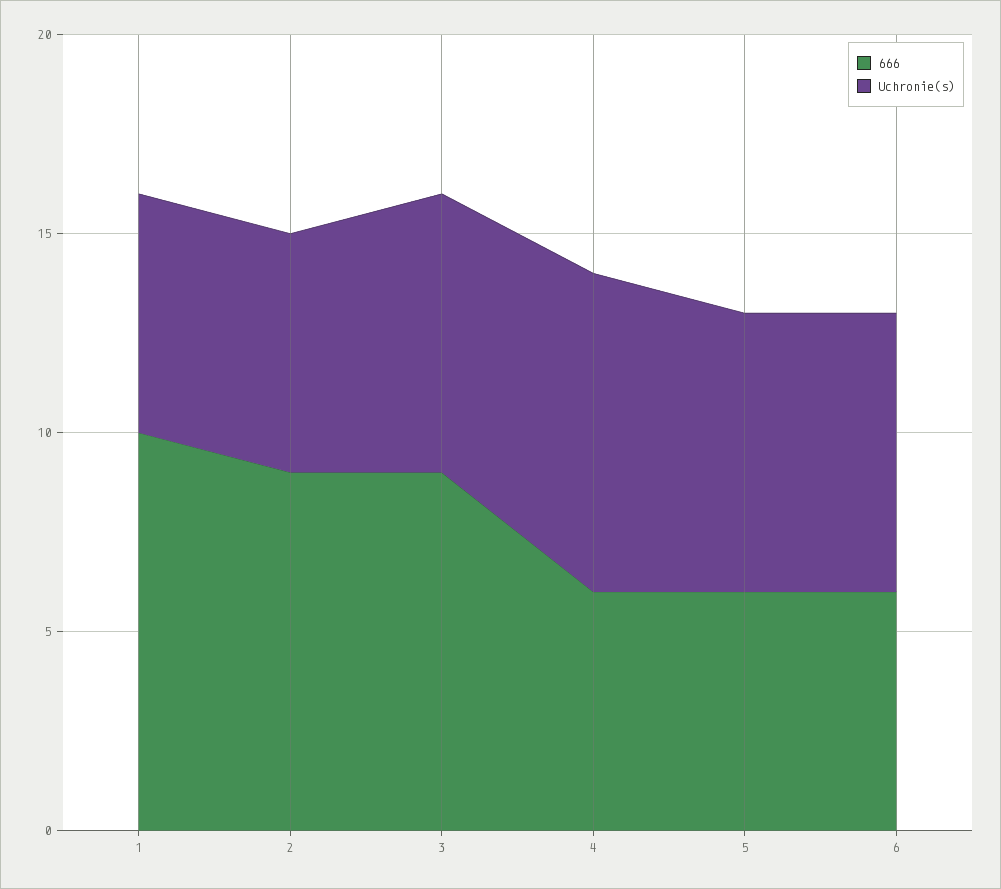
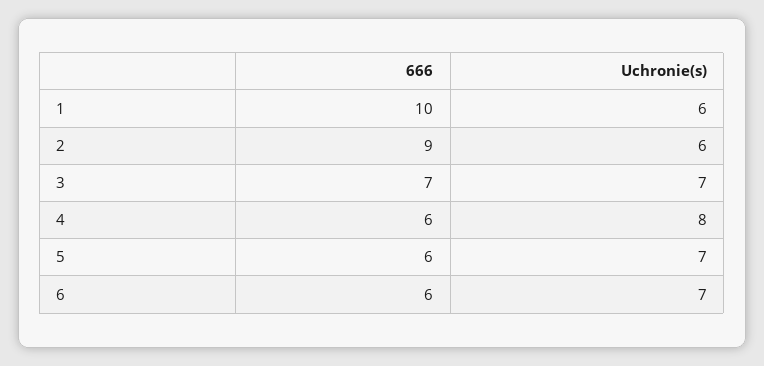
  {
    "666": {
      "1": 10,
      "2": 9,
-     "3": 9,
+     "3": 7,
      "4": 6,
      "5": 6,
      "6": 6
    },
    "Uchronie(s)": {
      "1": 6,
      "2": 6,
      "3": 7,
      "4": 8,
      "5": 7,
      "6": 7
    }
  }

